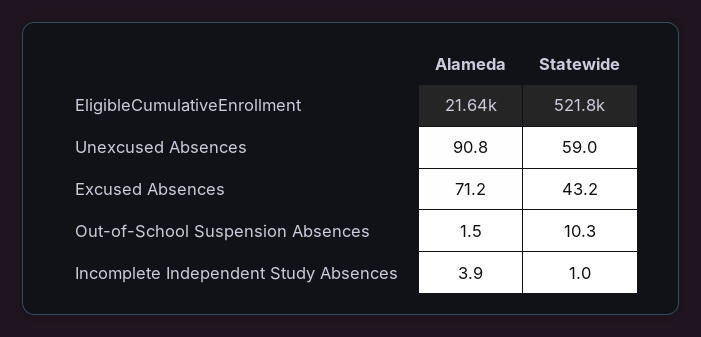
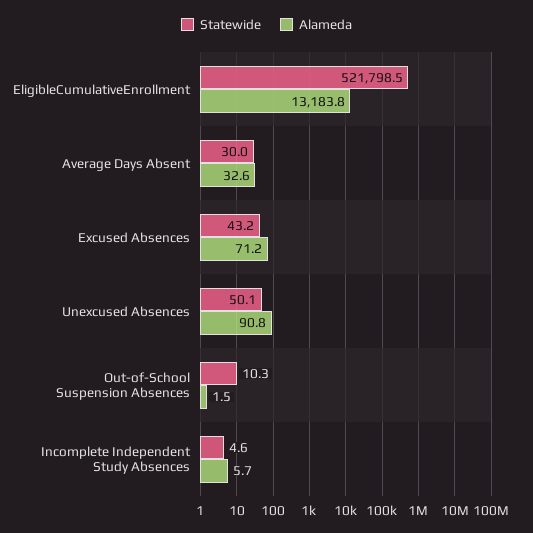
  {
    "Alameda": {
-     "EligibleCumulativeEnrollment": 21640,
+     "EligibleCumulativeEnrollment": 13183.8,
      "Unexcused Absences": 90.8,
      "Excused Absences": 71.2,
      "Out-of-School Suspension Absences": 1.5,
-     "Incomplete Independent Study Absences": 3.9
+     "Incomplete Independent Study Absences": 5.7,
+     "Average Days Absent": 32.6
    },
    "Statewide": {
      "EligibleCumulativeEnrollment": 521798.5,
-     "Unexcused Absences": 59,
+     "Unexcused Absences": 50.1,
      "Excused Absences": 43.2,
      "Out-of-School Suspension Absences": 10.3,
-     "Incomplete Independent Study Absences": 1
+     "Incomplete Independent Study Absences": 4.6,
+     "Average Days Absent": 30
    }
  }

